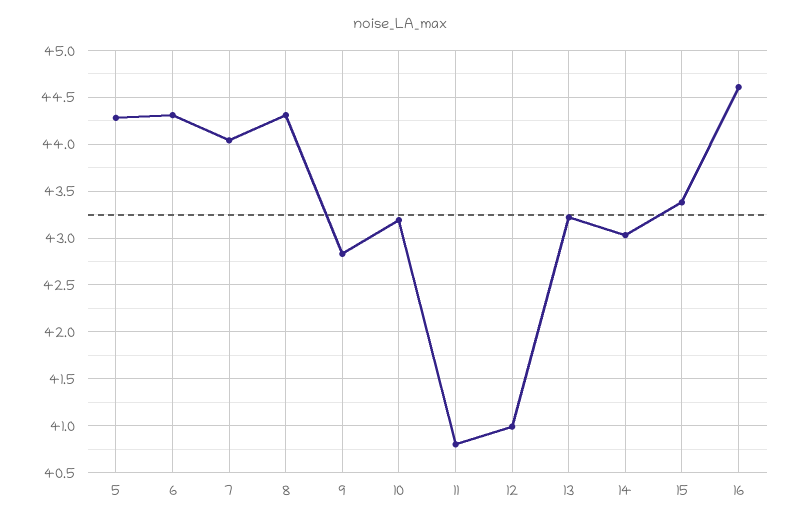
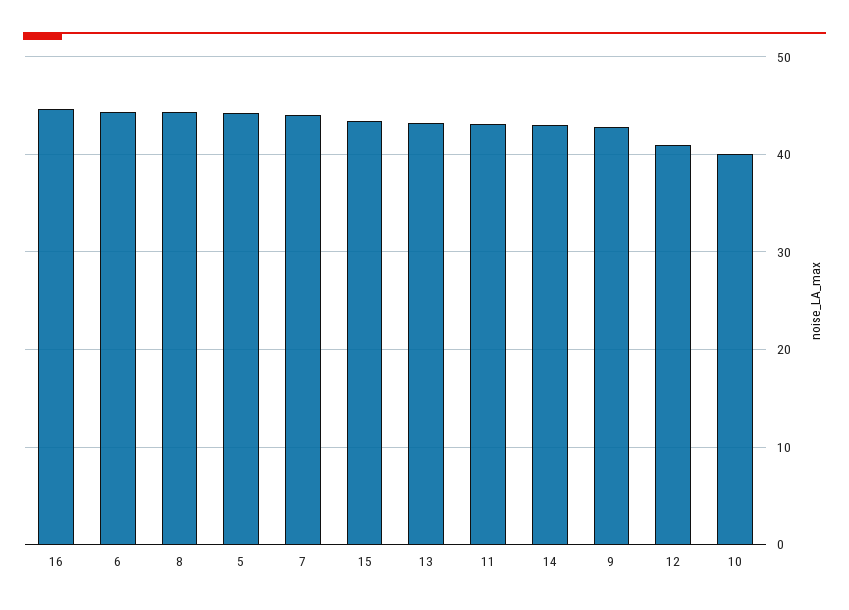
  {
    "5": 44.3,
    "6": 44.3,
    "7": 44,
    "8": 44.3,
    "9": 42.8,
-   "10": 43.2,
+   "10": 40,
-   "11": 40.8,
+   "11": 43,
    "12": 41,
    "13": 43.2,
    "14": 43,
    "15": 43.4,
    "16": 44.6
  }

